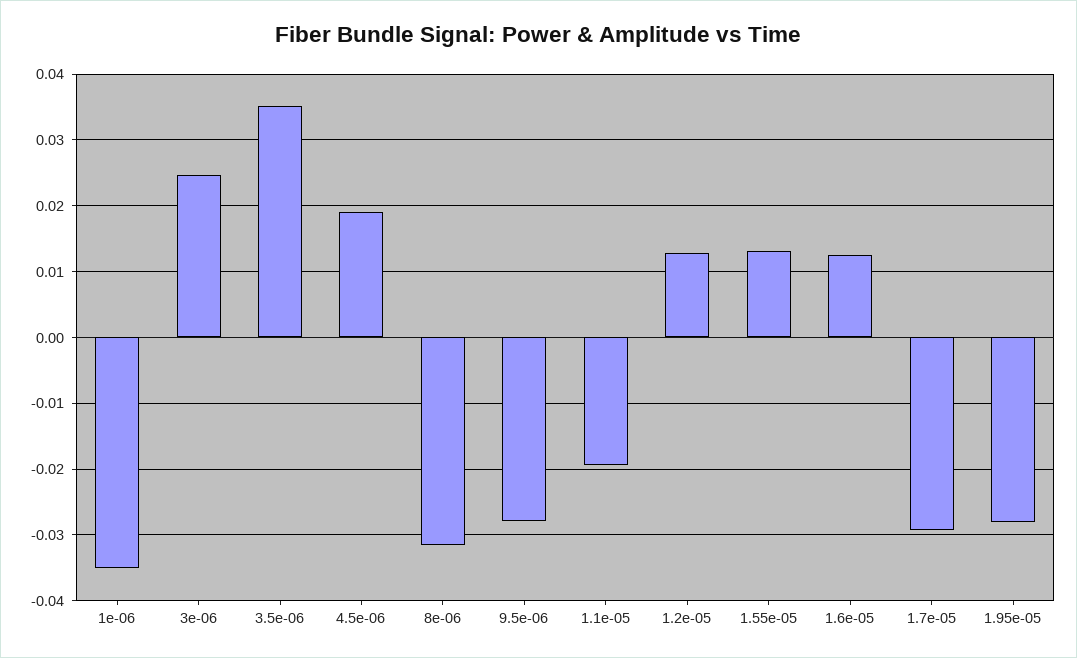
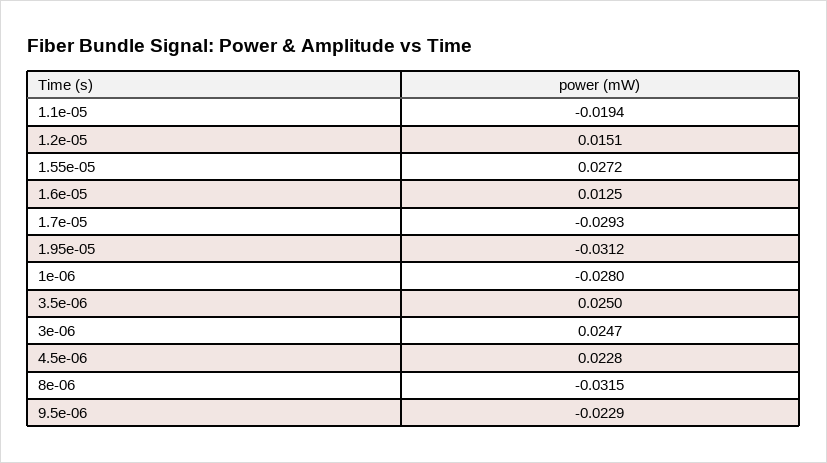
  {
-   "1e-06": -0.035,
+   "1e-06": -0.028,
    "3e-06": 0.0247,
-   "3.5e-06": 0.035,
+   "3.5e-06": 0.025,
-   "4.5e-06": 0.019,
+   "4.5e-06": 0.0228,
    "8e-06": -0.0315,
-   "9.5e-06": -0.028,
+   "9.5e-06": -0.0229,
    "1.1e-05": -0.0194,
-   "1.2e-05": 0.013,
+   "1.2e-05": 0.0151,
-   "1.55e-05": 0.013,
+   "1.55e-05": 0.0272,
    "1.6e-05": 0.0125,
    "1.7e-05": -0.0293,
-   "1.95e-05": -0.028
+   "1.95e-05": -0.0312
  }

